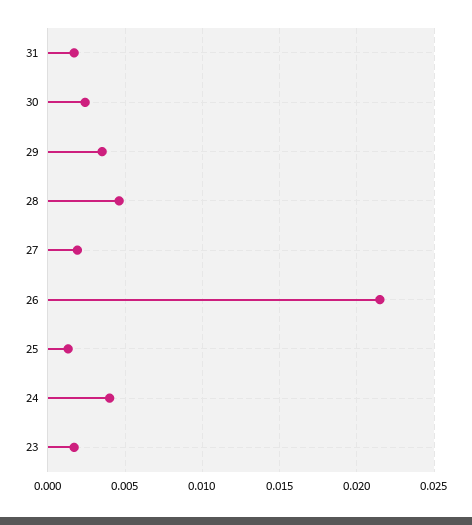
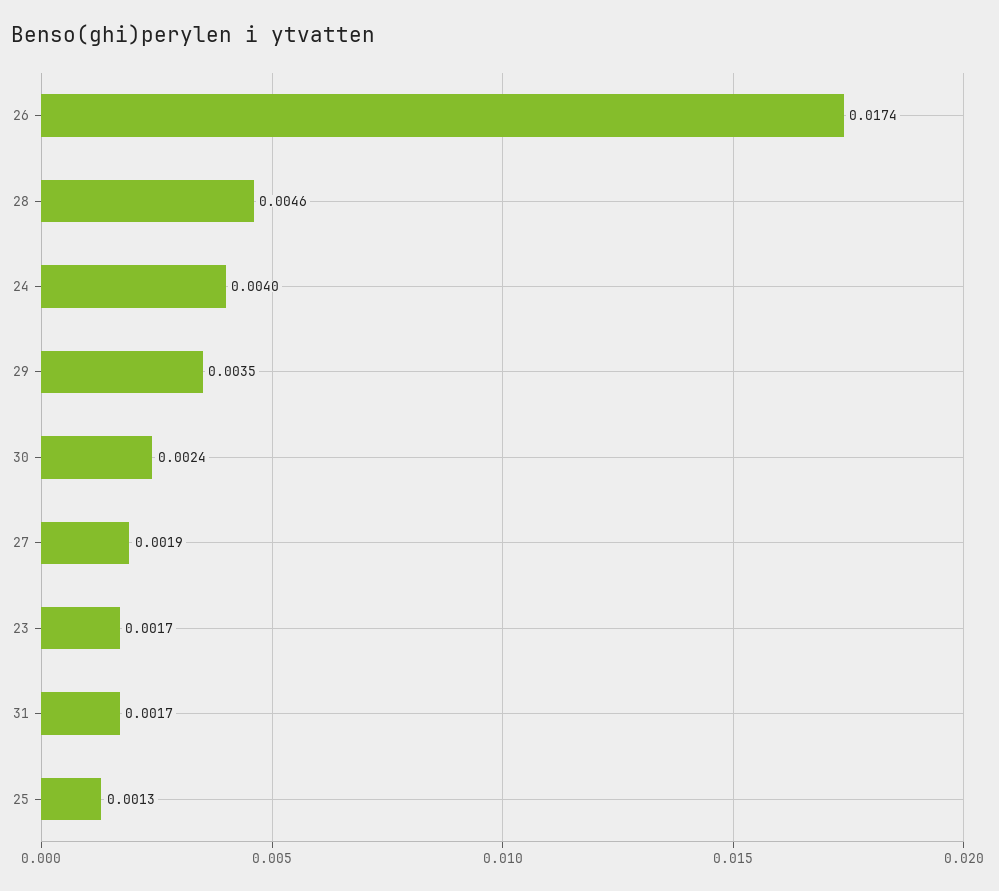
  {
    "31": 0.0017,
    "30": 0.0024,
    "29": 0.0035,
    "28": 0.0046,
    "27": 0.0019,
-   "26": 0.0215,
+   "26": 0.0174,
    "25": 0.0013,
    "24": 0.004,
    "23": 0.0017
  }

